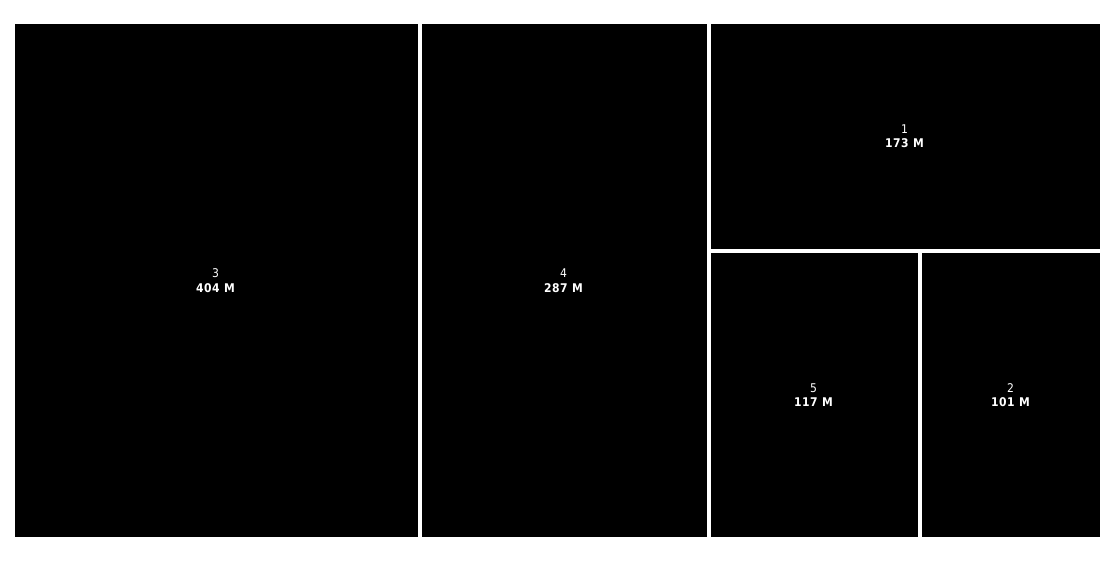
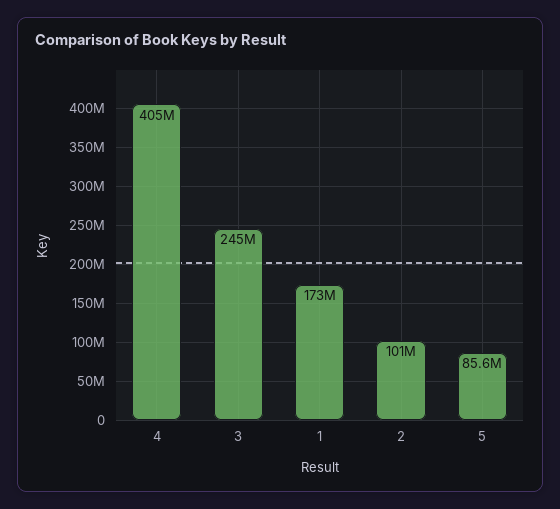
  {
-   "3": 404000000,
+   "3": 245000000,
-   "4": 287000000,
+   "4": 405000000,
    "1": 173000000,
-   "5": 117000000,
+   "5": 85600000,
    "2": 101000000
  }

